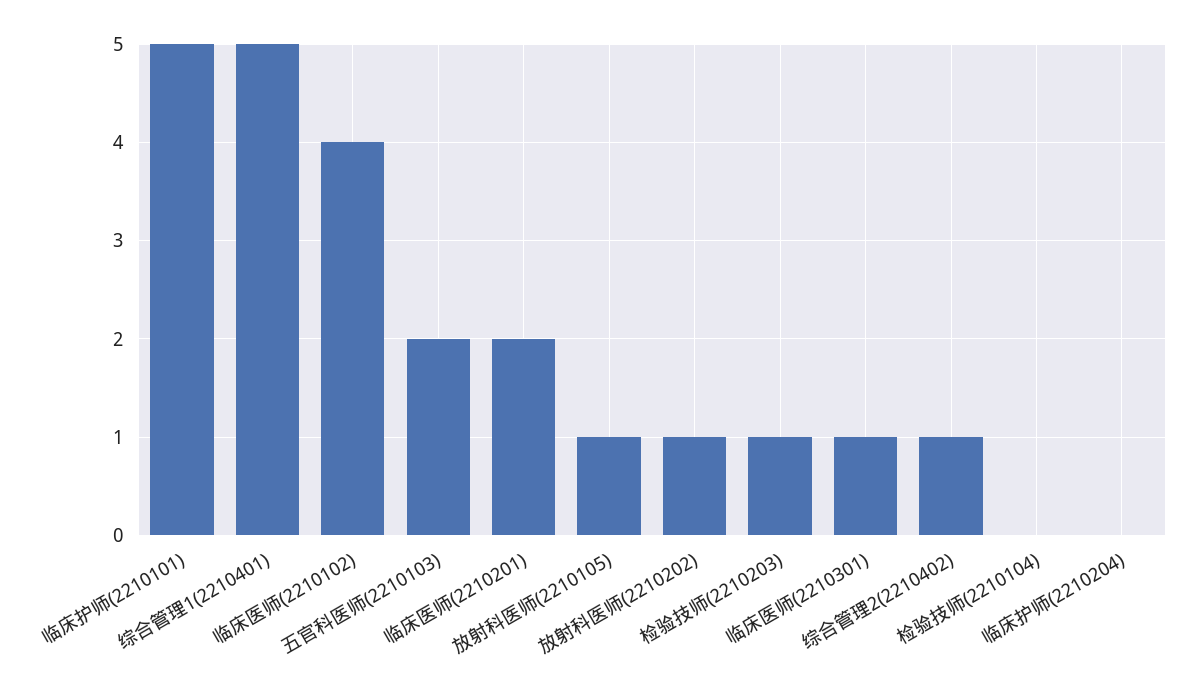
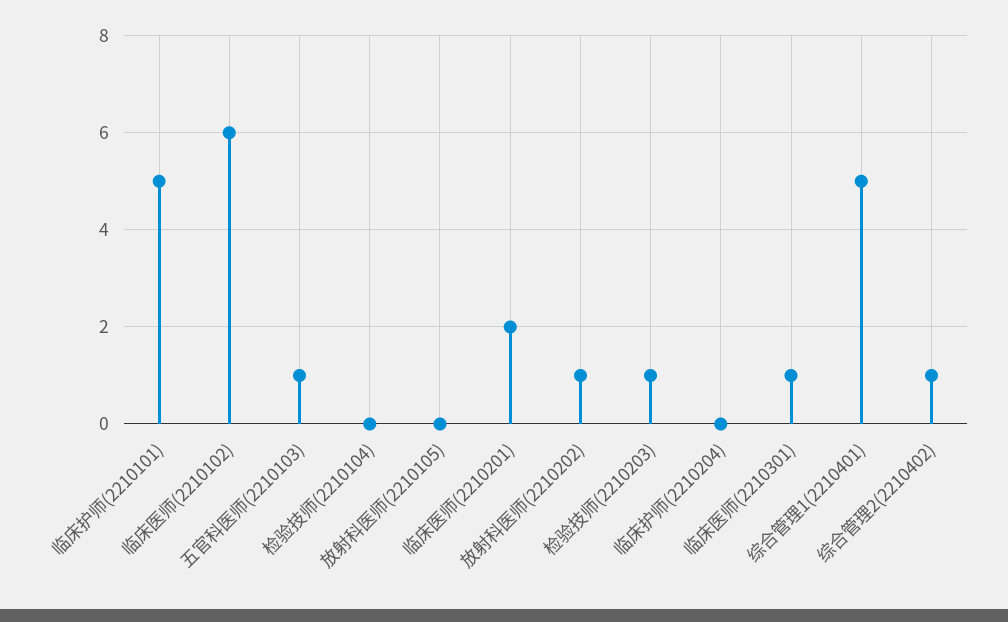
  {
    "临床护师(2210101)": 5,
    "综合管理1(2210401)": 5,
-   "临床医师(2210102)": 4,
+   "临床医师(2210102)": 6,
-   "五官科医师(2210103)": 2,
+   "五官科医师(2210103)": 1,
    "临床医师(2210201)": 2,
-   "放射科医师(2210105)": 1,
+   "放射科医师(2210105)": 0,
    "放射科医师(2210202)": 1,
    "检验技师(2210203)": 1,
    "临床医师(2210301)": 1,
    "综合管理2(2210402)": 1,
    "检验技师(2210104)": 0,
    "临床护师(2210204)": 0
  }

